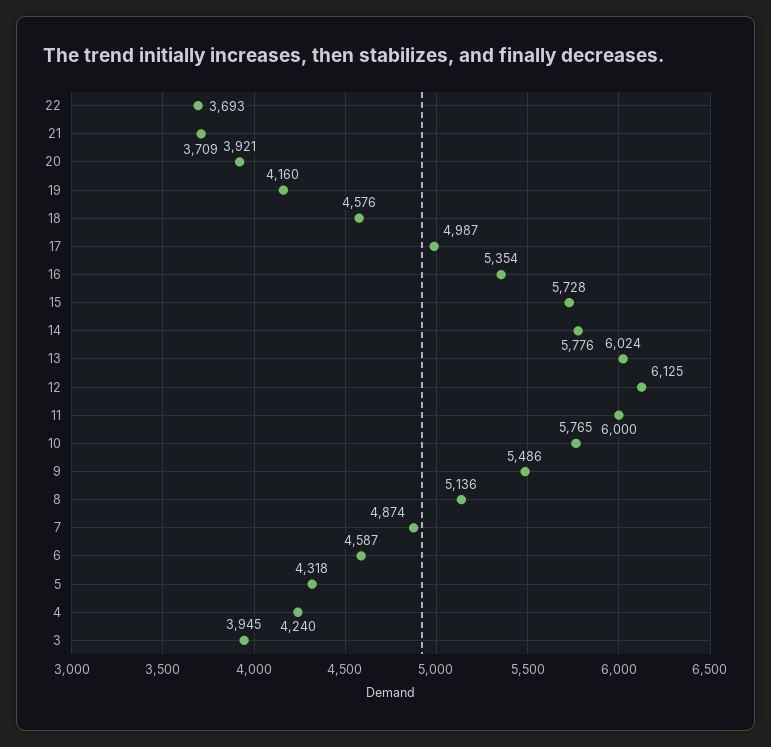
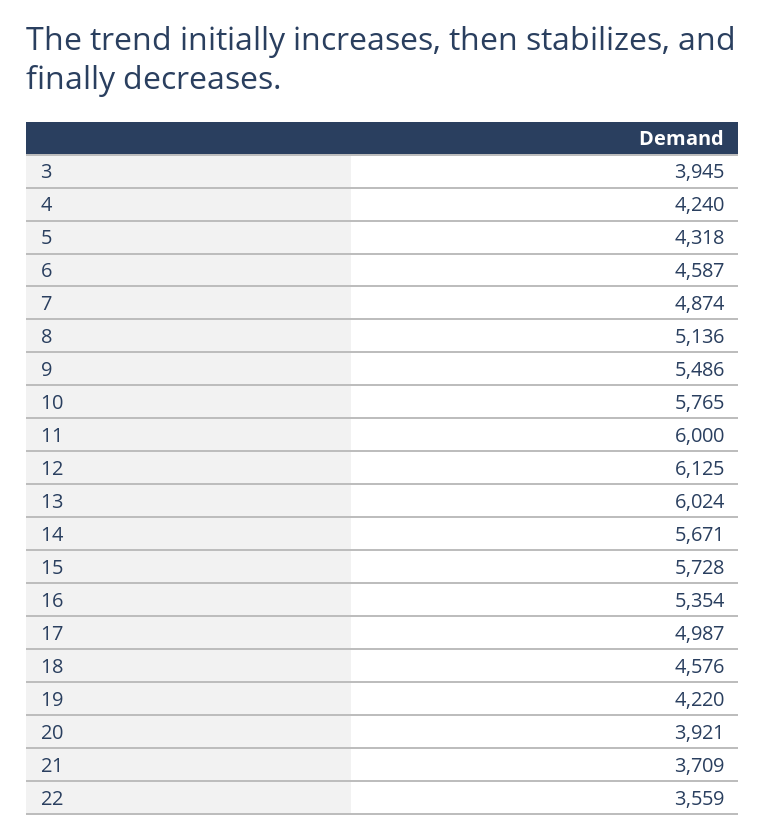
  {
-   "22": 3693,
+   "22": 3559,
    "21": 3709,
    "20": 3921,
-   "19": 4160,
+   "19": 4220,
    "18": 4576,
    "17": 4987,
    "16": 5354,
    "15": 5728,
-   "14": 5776,
+   "14": 5671,
    "13": 6024,
    "12": 6125,
    "11": 6000,
    "10": 5765,
    "9": 5486,
    "8": 5136,
    "7": 4874,
    "6": 4587,
    "5": 4318,
    "4": 4240,
    "3": 3945
  }

